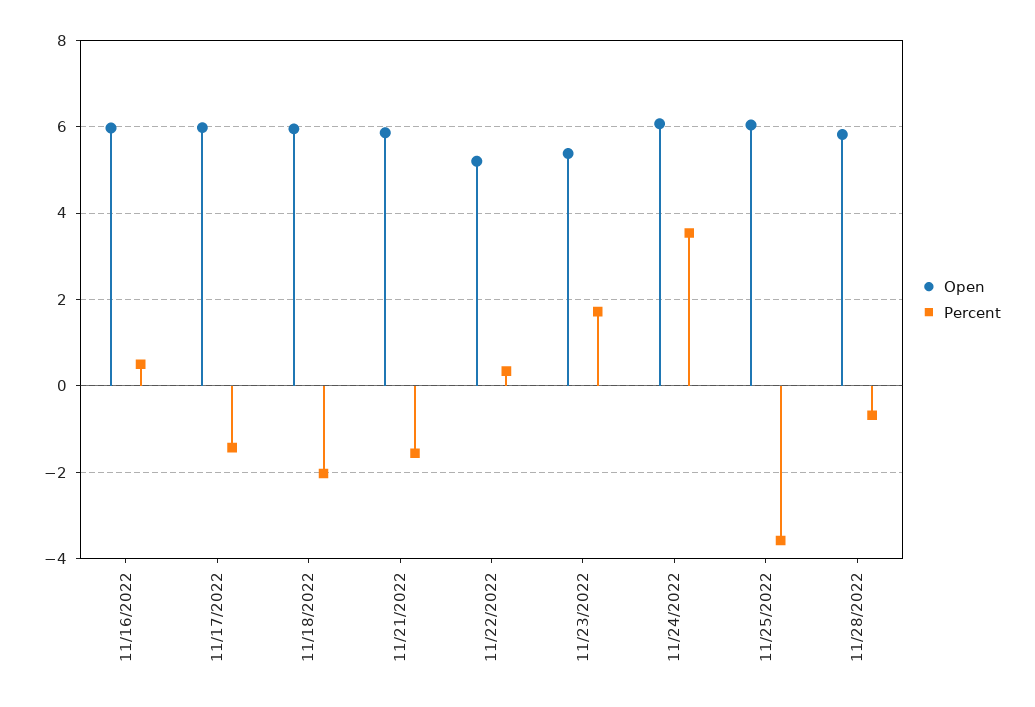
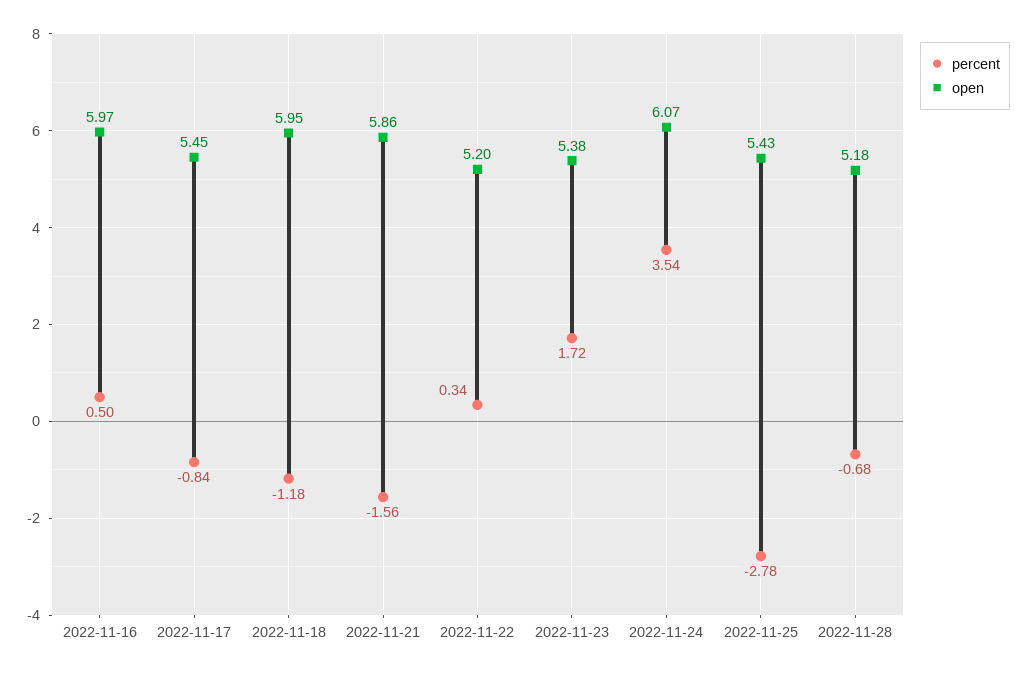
  {
    "Open": {
      "11/16/2022": 5.97,
-     "11/17/2022": 6,
+     "11/17/2022": 5.45,
      "11/18/2022": 5.95,
      "11/21/2022": 5.86,
      "11/22/2022": 5.2,
      "11/23/2022": 5.38,
      "11/24/2022": 6.07,
-     "11/25/2022": 6,
+     "11/25/2022": 5.43,
-     "11/28/2022": 5.8
+     "11/28/2022": 5.18
    },
    "Percent": {
      "11/16/2022": 0.5,
-     "11/17/2022": -1.4,
+     "11/17/2022": -0.84,
-     "11/18/2022": -2,
+     "11/18/2022": -1.18,
      "11/21/2022": -1.56,
      "11/22/2022": 0.34,
      "11/23/2022": 1.72,
      "11/24/2022": 3.54,
-     "11/25/2022": -3.6,
+     "11/25/2022": -2.78,
      "11/28/2022": -0.68
    }
  }

